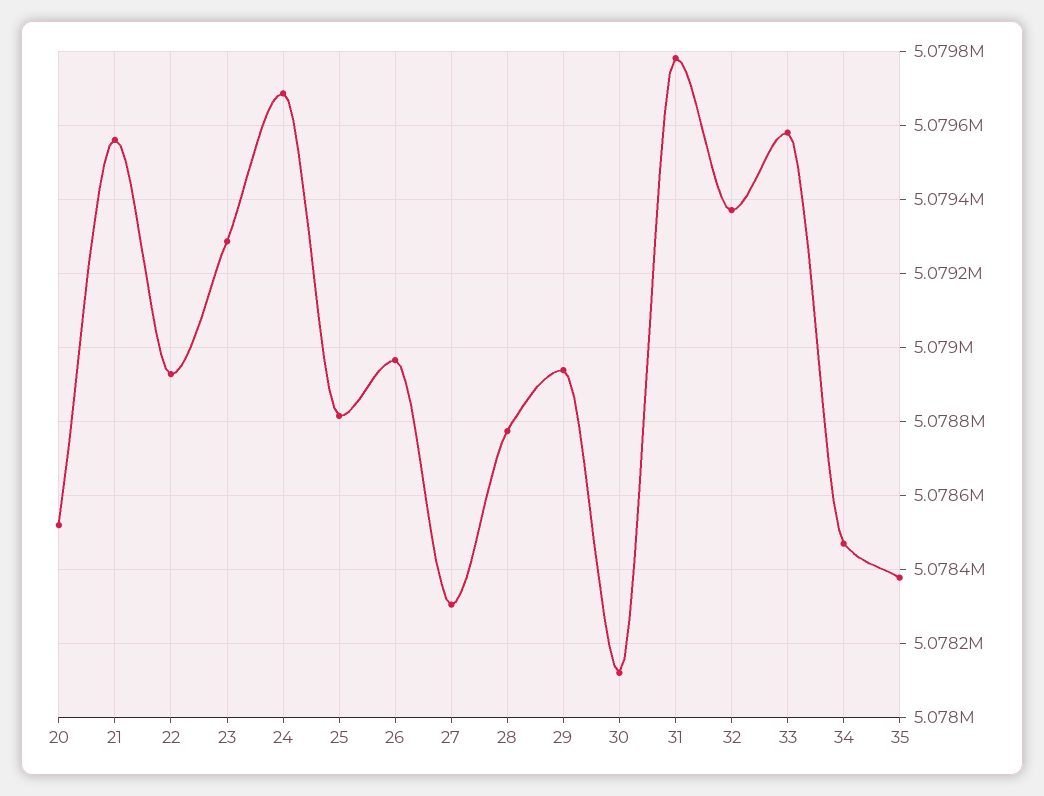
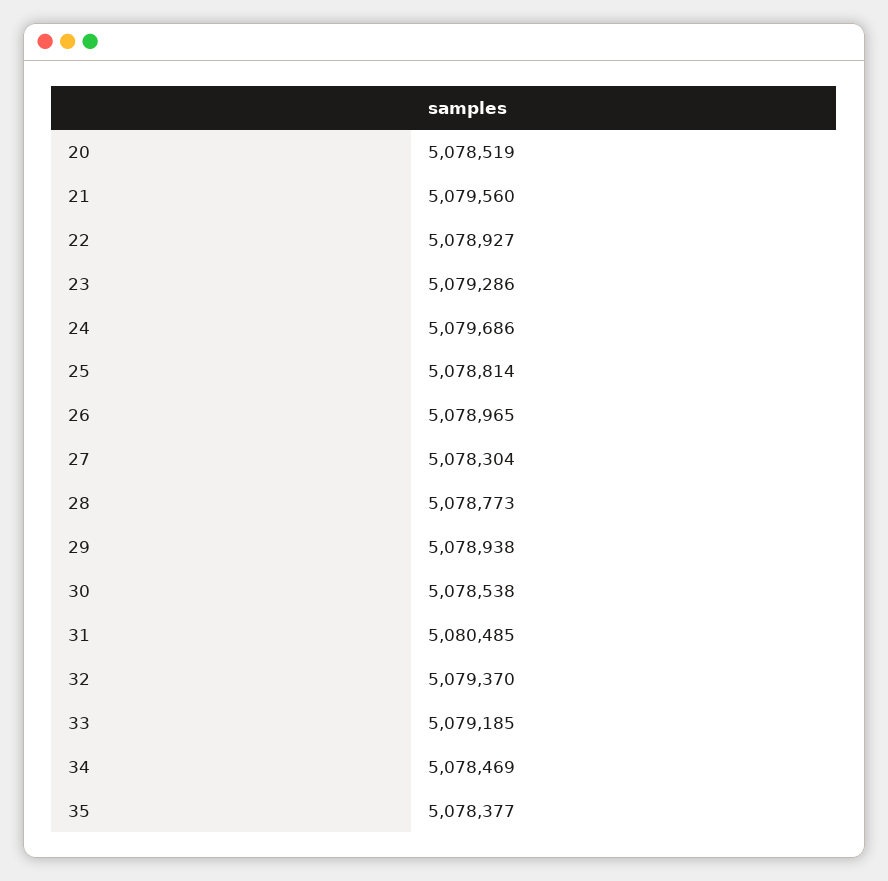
  {
    "20": 5078519,
    "21": 5079560,
    "22": 5078927,
    "23": 5079286,
    "24": 5079686,
    "25": 5078814,
    "26": 5078965,
    "27": 5078304,
    "28": 5078773,
    "29": 5078938,
-   "30": 5078120,
+   "30": 5078538,
-   "31": 5079780,
+   "31": 5080485,
    "32": 5079370,
-   "33": 5079580,
+   "33": 5079185,
    "34": 5078469,
    "35": 5078377
  }

